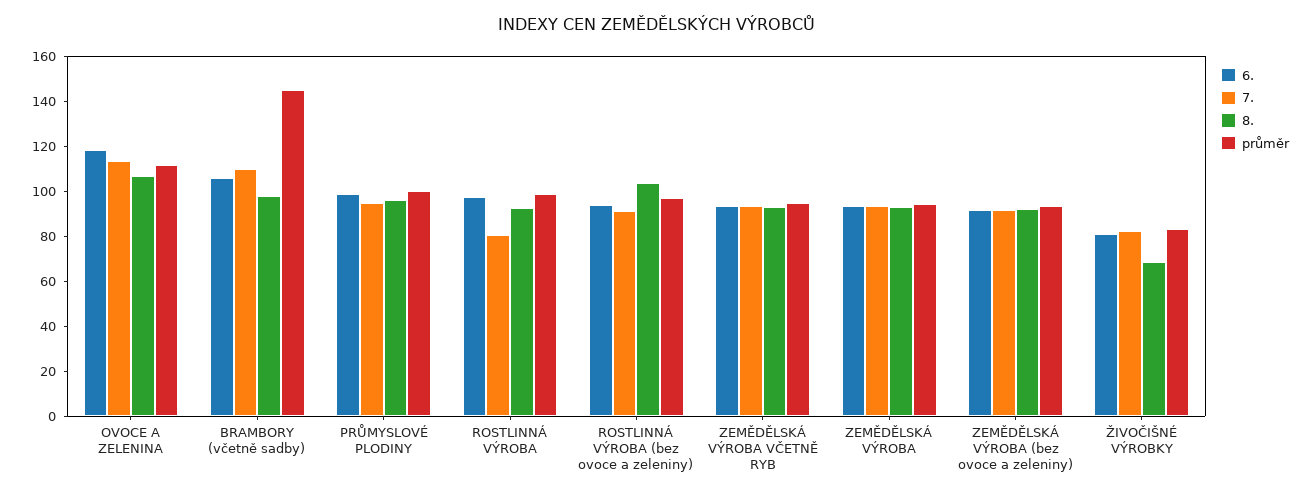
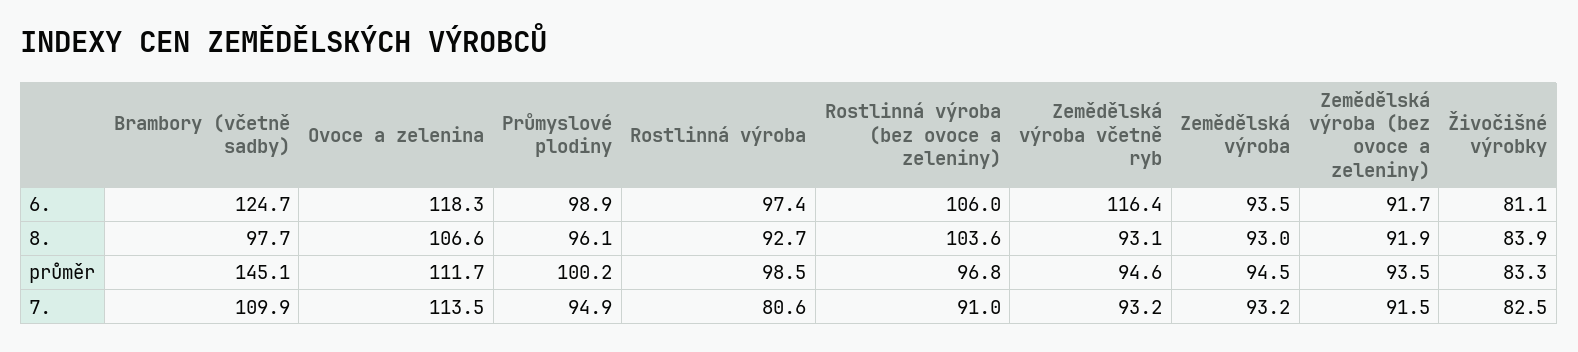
  {
    "6.": {
      "OVOCE A ZELENINA": 118.3,
-     "BRAMBORY (včetně sadby)": 105,
+     "BRAMBORY (včetně sadby)": 124.7,
      "PRŮMYSLOVÉ PLODINY": 98.9,
      "ROSTLINNÁ VÝROBA": 97.4,
-     "ROSTLINNÁ VÝROBA (bez ovoce a zeleniny)": 95,
+     "ROSTLINNÁ VÝROBA (bez ovoce a zeleniny)": 106,
-     "ZEMĚDĚLSKÁ VÝROBA VČETNĚ RYB": 95,
+     "ZEMĚDĚLSKÁ VÝROBA VČETNĚ RYB": 116.4,
      "ZEMĚDĚLSKÁ VÝROBA": 93.5,
      "ZEMĚDĚLSKÁ VÝROBA (bez ovoce a zeleniny)": 91.7,
      "ŽIVOČIŠNÉ VÝROBKY": 81.1
    },
    "7.": {
      "OVOCE A ZELENINA": 113.5,
      "BRAMBORY (včetně sadby)": 109.9,
      "PRŮMYSLOVÉ PLODINY": 94.9,
      "ROSTLINNÁ VÝROBA": 80.6,
      "ROSTLINNÁ VÝROBA (bez ovoce a zeleniny)": 91,
      "ZEMĚDĚLSKÁ VÝROBA VČETNĚ RYB": 93.2,
      "ZEMĚDĚLSKÁ VÝROBA": 93.2,
      "ZEMĚDĚLSKÁ VÝROBA (bez ovoce a zeleniny)": 91.5,
      "ŽIVOČIŠNÉ VÝROBKY": 82.5
    },
    "8.": {
      "OVOCE A ZELENINA": 106.6,
      "BRAMBORY (včetně sadby)": 97.7,
      "PRŮMYSLOVÉ PLODINY": 96.1,
      "ROSTLINNÁ VÝROBA": 92.7,
      "ROSTLINNÁ VÝROBA (bez ovoce a zeleniny)": 103.6,
      "ZEMĚDĚLSKÁ VÝROBA VČETNĚ RYB": 93.1,
      "ZEMĚDĚLSKÁ VÝROBA": 93,
      "ZEMĚDĚLSKÁ VÝROBA (bez ovoce a zeleniny)": 91.9,
-     "ŽIVOČIŠNÉ VÝROBKY": 70
+     "ŽIVOČIŠNÉ VÝROBKY": 83.9
    },
    "průměr": {
      "OVOCE A ZELENINA": 111.7,
      "BRAMBORY (včetně sadby)": 145.1,
      "PRŮMYSLOVÉ PLODINY": 100.2,
      "ROSTLINNÁ VÝROBA": 98.5,
      "ROSTLINNÁ VÝROBA (bez ovoce a zeleniny)": 96.8,
      "ZEMĚDĚLSKÁ VÝROBA VČETNĚ RYB": 94.6,
      "ZEMĚDĚLSKÁ VÝROBA": 94.5,
      "ZEMĚDĚLSKÁ VÝROBA (bez ovoce a zeleniny)": 93.5,
      "ŽIVOČIŠNÉ VÝROBKY": 83.3
    }
  }

